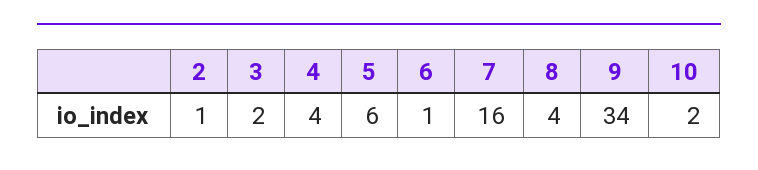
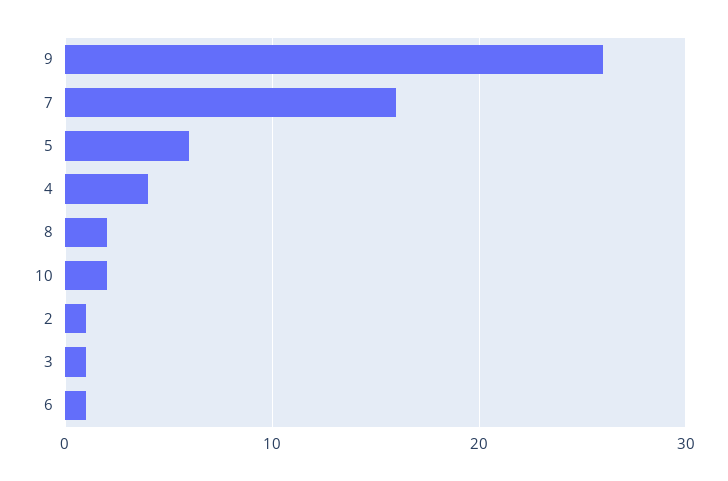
  {
    "2": 1,
-   "3": 2,
+   "3": 1,
    "4": 4,
    "5": 6,
    "6": 1,
    "7": 16,
-   "8": 4,
+   "8": 2,
-   "9": 34,
+   "9": 26,
    "10": 2
  }

